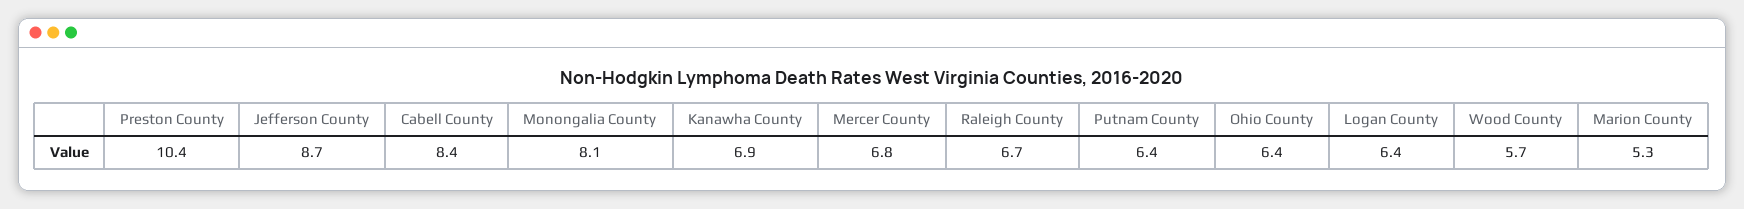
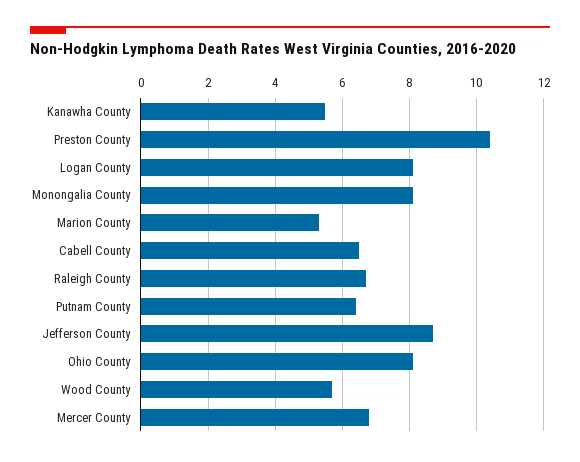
  {
    "Preston County": 10.4,
    "Jefferson County": 8.7,
-   "Cabell County": 8.4,
+   "Cabell County": 6.5,
    "Monongalia County": 8.1,
-   "Kanawha County": 6.9,
+   "Kanawha County": 5.5,
    "Mercer County": 6.8,
    "Raleigh County": 6.7,
    "Putnam County": 6.4,
-   "Ohio County": 6.4,
+   "Ohio County": 8,
-   "Logan County": 6.4,
+   "Logan County": 8,
    "Wood County": 5.7,
    "Marion County": 5.3
  }

